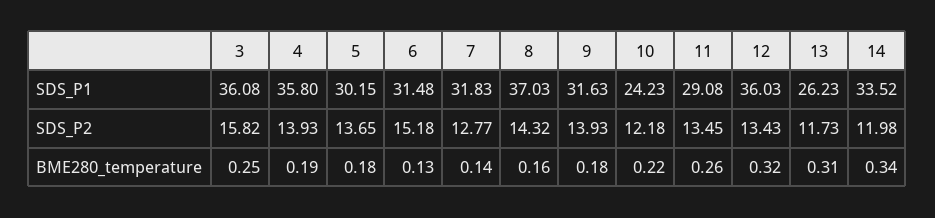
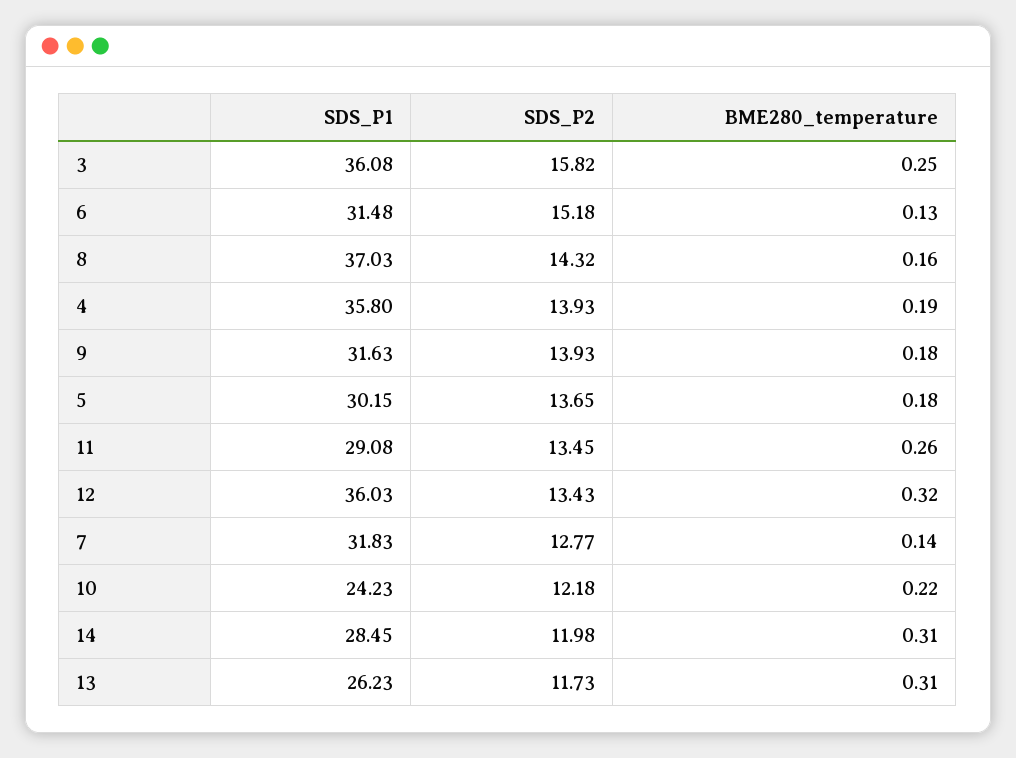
  {
    "3": {
      "SDS_P1": 36.08,
      "SDS_P2": 15.82,
      "BME280_temperature": 0.25
    },
    "4": {
      "SDS_P1": 35.8,
      "SDS_P2": 13.93,
      "BME280_temperature": 0.19
    },
    "5": {
      "SDS_P1": 30.15,
      "SDS_P2": 13.65,
      "BME280_temperature": 0.18
    },
    "6": {
      "SDS_P1": 31.48,
      "SDS_P2": 15.18,
      "BME280_temperature": 0.13
    },
    "7": {
      "SDS_P1": 31.83,
      "SDS_P2": 12.77,
      "BME280_temperature": 0.14
    },
    "8": {
      "SDS_P1": 37.03,
      "SDS_P2": 14.32,
      "BME280_temperature": 0.16
    },
    "9": {
      "SDS_P1": 31.63,
      "SDS_P2": 13.93,
      "BME280_temperature": 0.18
    },
    "10": {
      "SDS_P1": 24.23,
      "SDS_P2": 12.18,
      "BME280_temperature": 0.22
    },
    "11": {
      "SDS_P1": 29.08,
      "SDS_P2": 13.45,
      "BME280_temperature": 0.26
    },
    "12": {
      "SDS_P1": 36.03,
      "SDS_P2": 13.43,
      "BME280_temperature": 0.32
    },
    "13": {
      "SDS_P1": 26.23,
      "SDS_P2": 11.73,
      "BME280_temperature": 0.31
    },
    "14": {
-     "SDS_P1": 33.52,
+     "SDS_P1": 28.45,
      "SDS_P2": 11.98,
-     "BME280_temperature": 0.34
+     "BME280_temperature": 0.31
    }
  }

